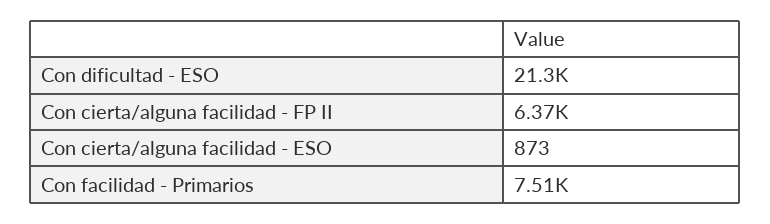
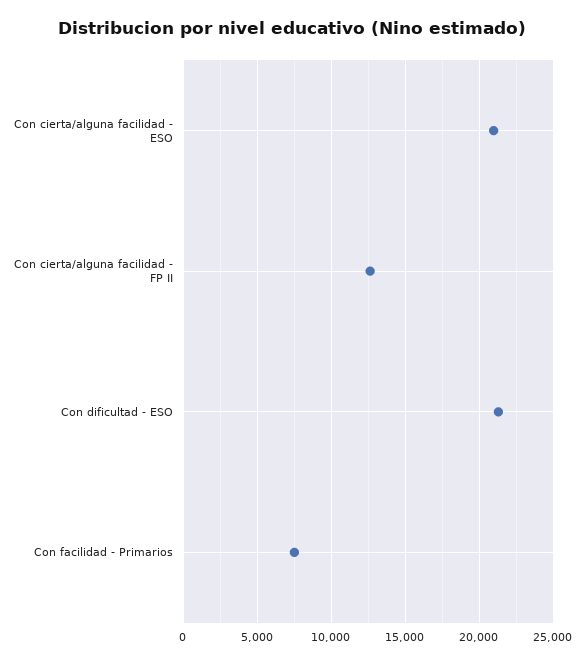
  {
    "Con dificultad - ESO": 21300,
-   "Con cierta/alguna facilidad - FP II": 6370,
+   "Con cierta/alguna facilidad - FP II": 12500,
-   "Con cierta/alguna facilidad - ESO": 873,
+   "Con cierta/alguna facilidad - ESO": 21000,
    "Con facilidad - Primarios": 7510
  }

